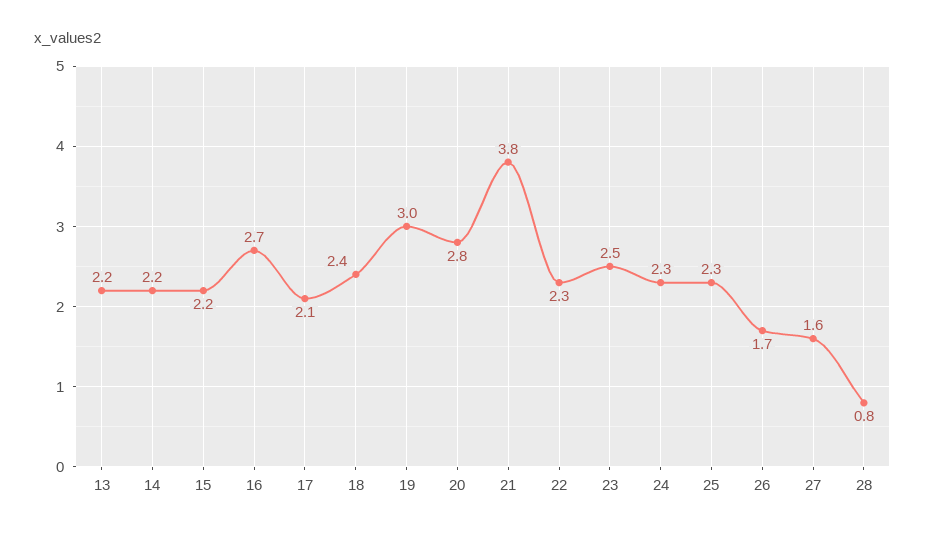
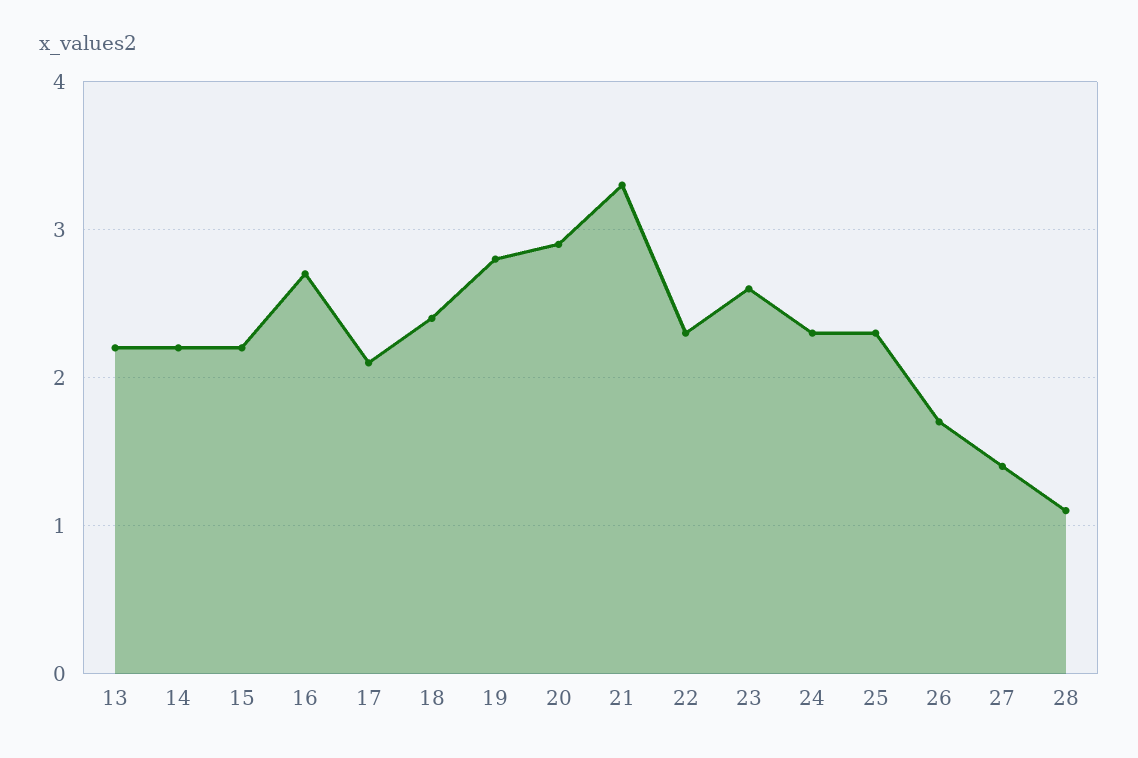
  {
    "13": 2.2,
    "14": 2.2,
    "15": 2.2,
    "16": 2.7,
    "17": 2.1,
    "18": 2.4,
-   "19": 3,
+   "19": 2.8,
-   "20": 2.8,
+   "20": 2.9,
-   "21": 3.8,
+   "21": 3.3,
    "22": 2.3,
-   "23": 2.5,
+   "23": 2.6,
    "24": 2.3,
    "25": 2.3,
    "26": 1.7,
-   "27": 1.6,
+   "27": 1.4,
-   "28": 0.8
+   "28": 1.1
  }

